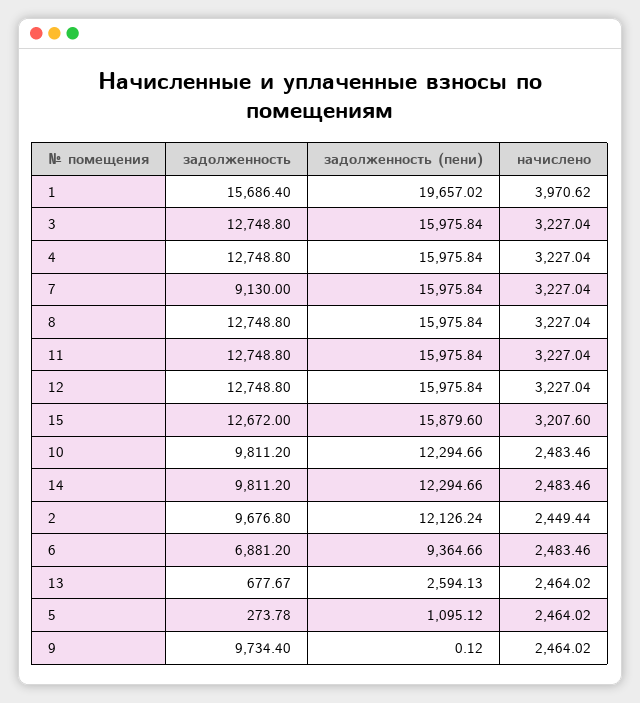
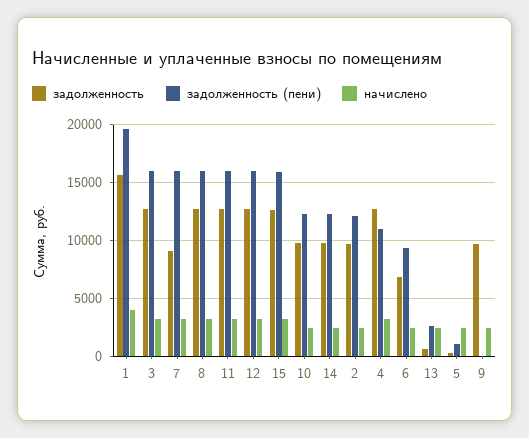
  {
    "задолженность": {
      "1": 15686.4,
      "3": 12748.8,
      "4": 12748.8,
      "7": 9130,
      "8": 12748.8,
      "11": 12748.8,
      "12": 12748.8,
      "15": 12672,
      "10": 9811.2,
      "14": 9811.2,
      "2": 9676.8,
      "6": 6881.2,
      "13": 677.67,
      "5": 273.78,
      "9": 9734.4
    },
    "задолженность (пени)": {
      "1": 19657.02,
      "3": 15975.84,
-     "4": 15975.84,
+     "4": 11000,
      "7": 15975.84,
      "8": 15975.84,
      "11": 15975.84,
      "12": 15975.84,
      "15": 15879.6,
      "10": 12294.66,
      "14": 12294.66,
      "2": 12126.24,
      "6": 9364.66,
      "13": 2594.13,
      "5": 1095.12,
      "9": 0.12
    },
    "начислено": {
      "1": 3970.62,
      "3": 3227.04,
      "4": 3227.04,
      "7": 3227.04,
      "8": 3227.04,
      "11": 3227.04,
      "12": 3227.04,
      "15": 3207.6,
      "10": 2483.46,
      "14": 2483.46,
      "2": 2449.44,
      "6": 2483.46,
      "13": 2464.02,
      "5": 2464.02,
      "9": 2464.02
    }
  }

